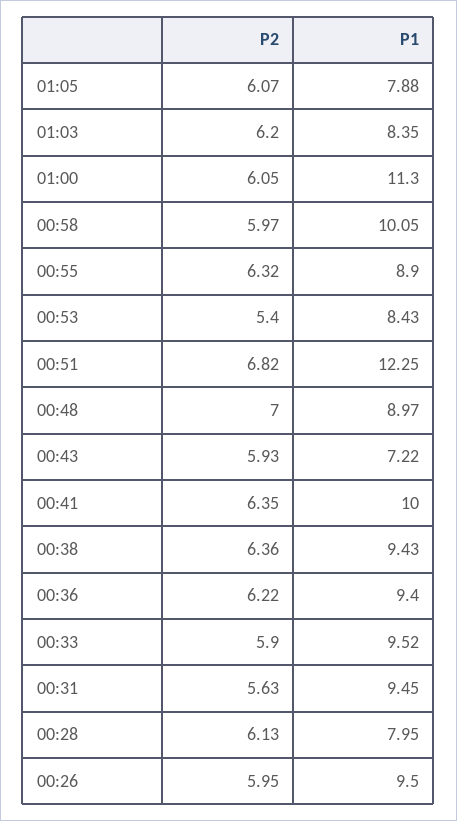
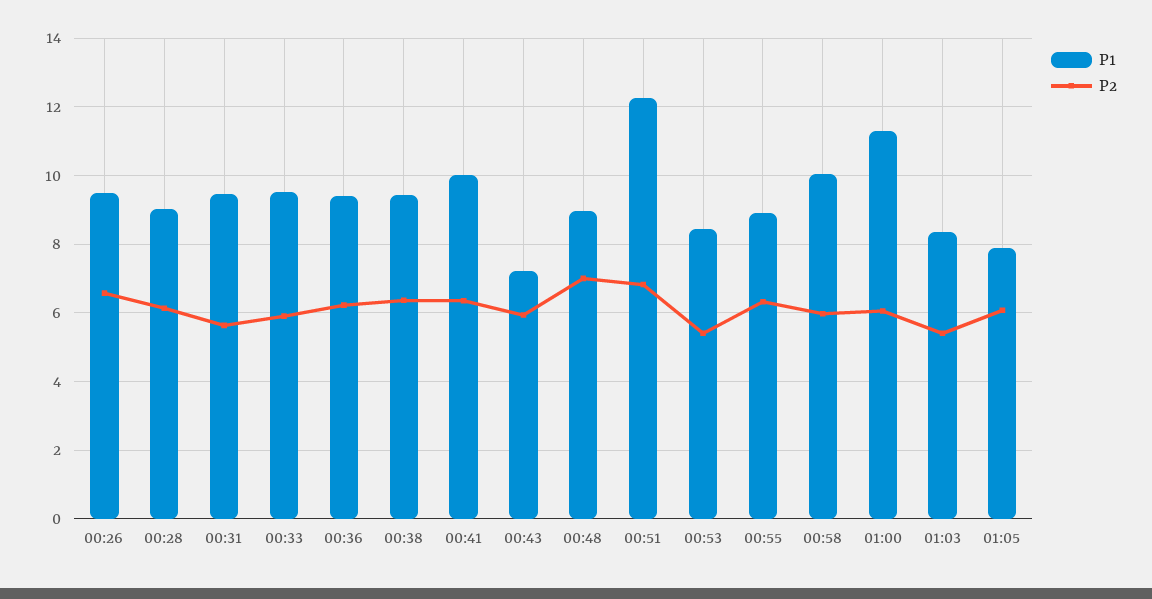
  {
    "P2": {
      "01:05": 6.07,
-     "01:03": 6.2,
+     "01:03": 5.4,
      "01:00": 6.05,
      "00:58": 5.97,
      "00:55": 6.32,
      "00:53": 5.4,
      "00:51": 6.82,
      "00:48": 7,
      "00:43": 5.93,
      "00:41": 6.35,
      "00:38": 6.36,
      "00:36": 6.22,
      "00:33": 5.9,
      "00:31": 5.63,
      "00:28": 6.13,
-     "00:26": 5.95
+     "00:26": 6.6
    },
    "P1": {
      "01:05": 7.88,
      "01:03": 8.35,
      "01:00": 11.3,
      "00:58": 10.05,
      "00:55": 8.9,
      "00:53": 8.43,
      "00:51": 12.25,
      "00:48": 8.97,
      "00:43": 7.22,
      "00:41": 10,
      "00:38": 9.43,
      "00:36": 9.4,
      "00:33": 9.52,
      "00:31": 9.45,
-     "00:28": 7.95,
+     "00:28": 9,
      "00:26": 9.5
    }
  }

